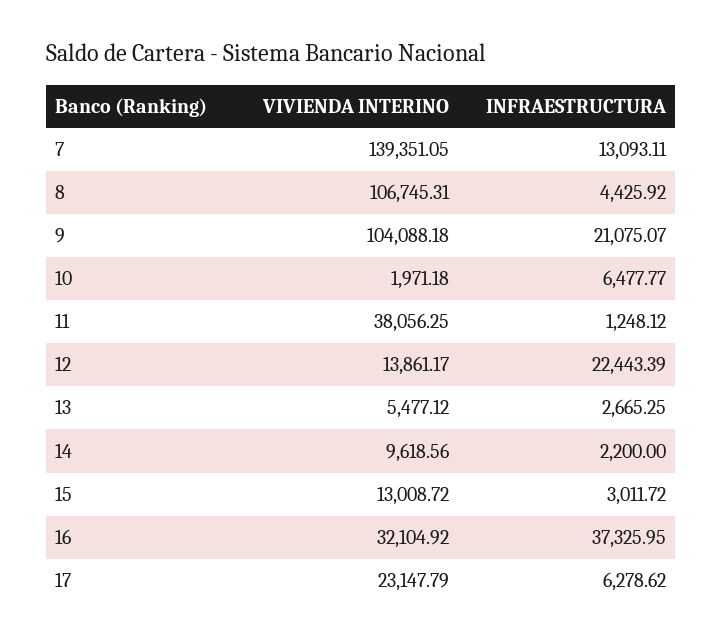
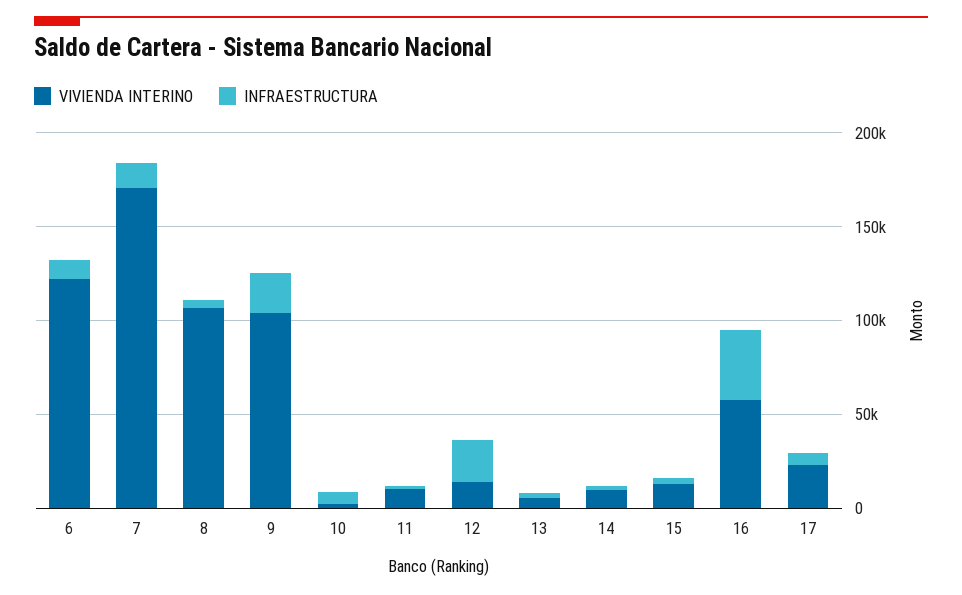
  {
    "VIVIENDA INTERINO": {
-     "7": 139351.05,
+     "7": 170000,
      "8": 106745.31,
      "9": 104088.18,
      "10": 1971.18,
-     "11": 38056.25,
+     "11": 10000,
      "12": 13861.17,
      "13": 5477.12,
      "14": 9618.56,
      "15": 13008.72,
-     "16": 32104.92,
+     "16": 60000,
-     "17": 23147.79
+     "17": 23147.79,
+     "6": 120000
    },
    "INFRAESTRUCTURA": {
      "7": 13093.11,
      "8": 4425.92,
      "9": 21075.07,
      "10": 6477.77,
      "11": 1248.12,
      "12": 22443.39,
      "13": 2665.25,
      "14": 2200,
      "15": 3011.72,
      "16": 37325.95,
-     "17": 6278.62
+     "17": 6278.62,
+     "6": 10000
    }
  }

